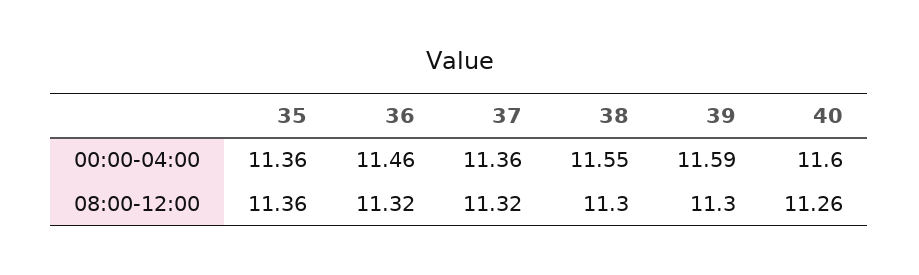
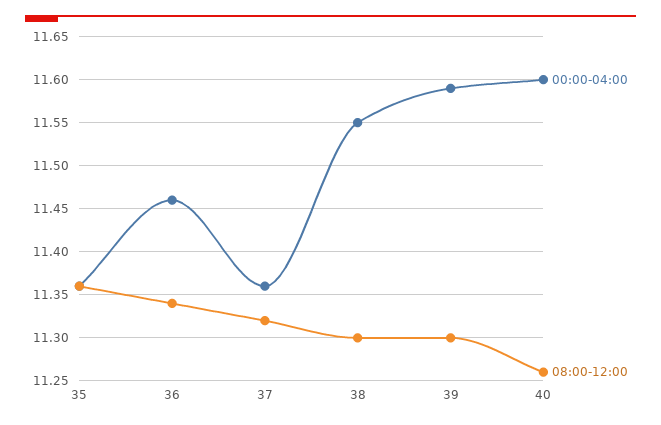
  {
    "00:00-04:00": {
      "35": 11.36,
      "36": 11.46,
      "37": 11.36,
      "38": 11.55,
      "39": 11.59,
      "40": 11.6
    },
    "08:00-12:00": {
      "35": 11.36,
-     "36": 11.32,
+     "36": 11.34,
      "37": 11.32,
      "38": 11.3,
      "39": 11.3,
      "40": 11.26
    }
  }

